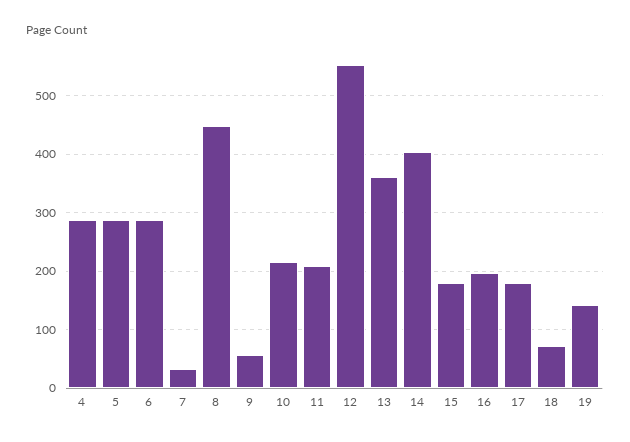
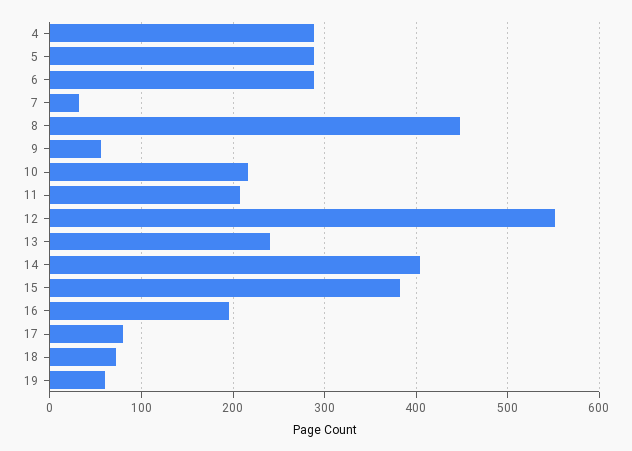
  {
    "4": 290,
    "5": 290,
    "6": 290,
    "7": 30,
    "8": 450,
    "9": 60,
    "10": 220,
    "11": 210,
    "12": 550,
-   "13": 360,
+   "13": 240,
    "14": 400,
-   "15": 180,
+   "15": 380,
    "16": 200,
-   "17": 180,
+   "17": 80,
    "18": 70,
-   "19": 140
+   "19": 60
  }

